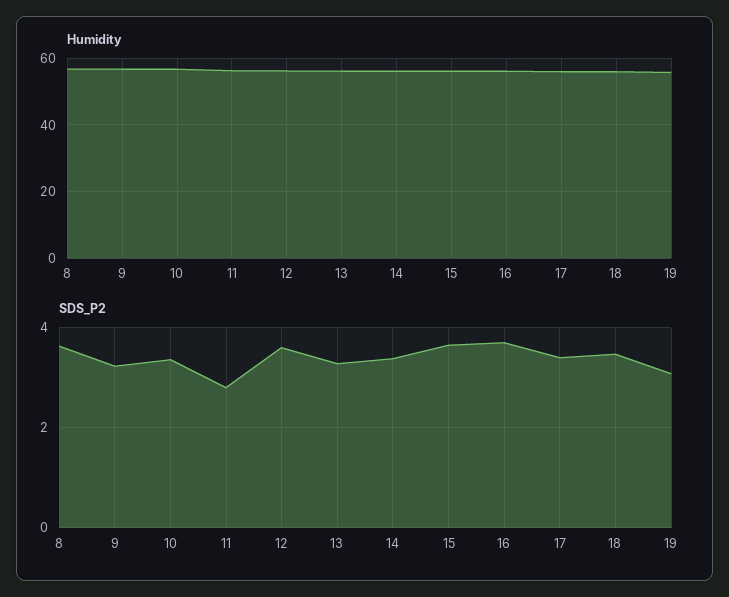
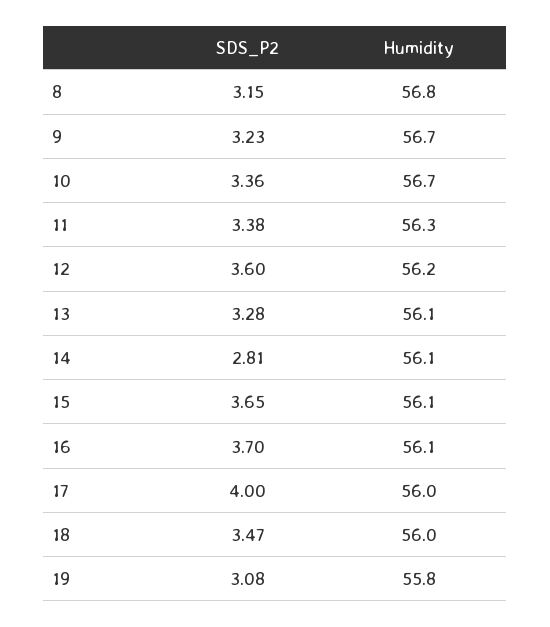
  {
    "Humidity": {
      "8": 56.8,
      "9": 56.7,
      "10": 56.7,
      "11": 56.3,
      "12": 56.2,
      "13": 56.1,
      "14": 56.1,
      "15": 56.1,
      "16": 56.1,
      "17": 56,
      "18": 56,
      "19": 55.8
    },
    "SDS_P2": {
-     "8": 3.6,
+     "8": 3.15,
      "9": 3.23,
      "10": 3.36,
-     "11": 2.8,
+     "11": 3.38,
      "12": 3.6,
      "13": 3.28,
-     "14": 3.4,
+     "14": 2.81,
      "15": 3.65,
      "16": 3.7,
-     "17": 3.4,
+     "17": 4,
      "18": 3.47,
      "19": 3.08
    }
  }

